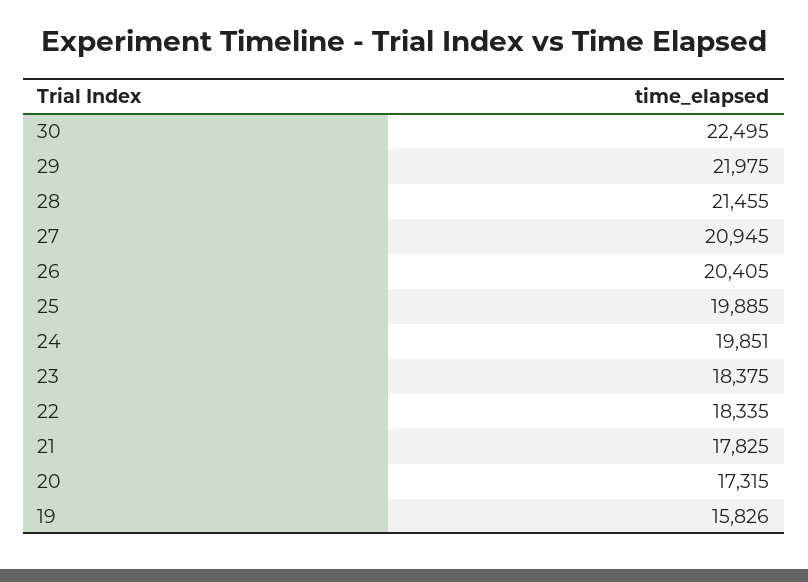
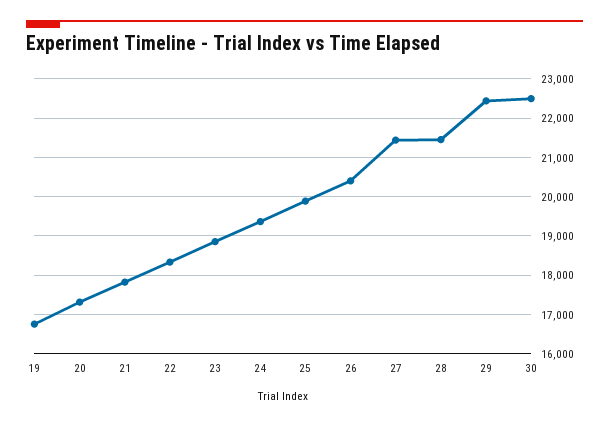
  {
    "30": 22495,
-   "29": 21975,
+   "29": 22400,
    "28": 21455,
-   "27": 20945,
+   "27": 21400,
    "26": 20405,
    "25": 19885,
-   "24": 19851,
+   "24": 19400,
-   "23": 18375,
+   "23": 18800,
    "22": 18335,
    "21": 17825,
    "20": 17315,
-   "19": 15826
+   "19": 16800
  }

